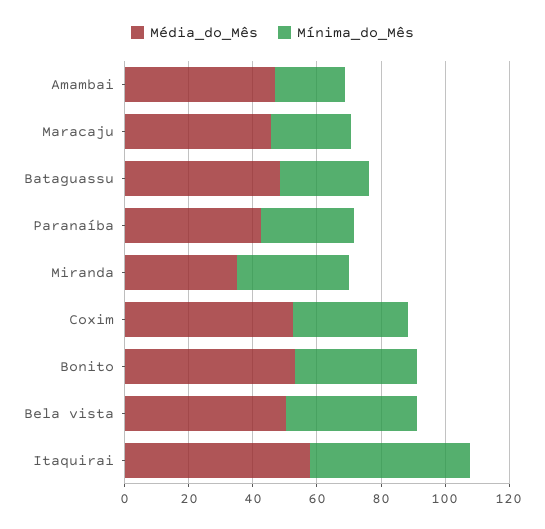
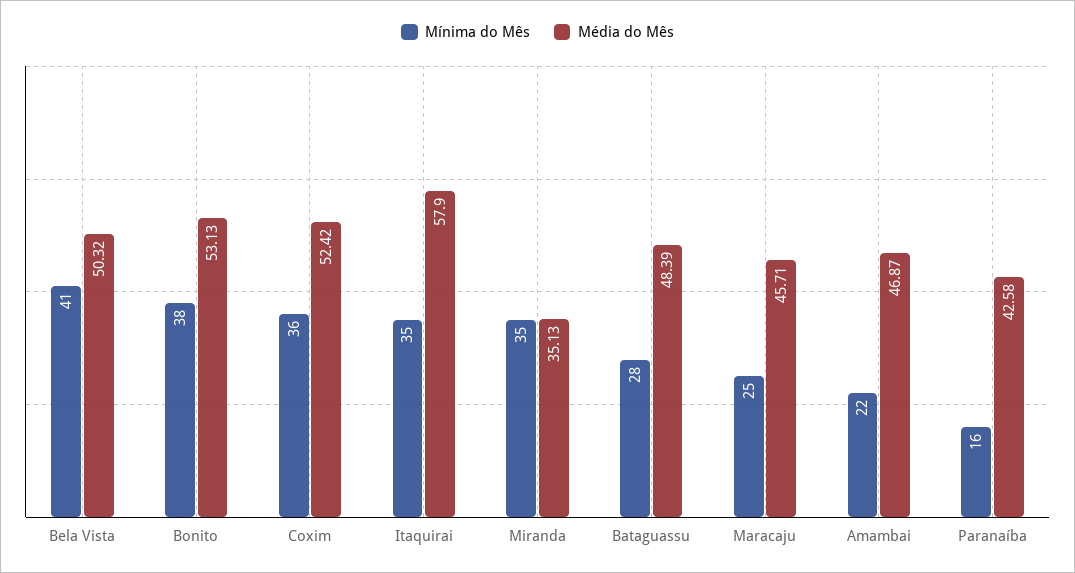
  {
    "Média_do_Mês": {
      "Amambai": 46.87,
      "Maracaju": 45.71,
      "Bataguassu": 48.39,
      "Paranaíba": 42.58,
      "Miranda": 35.13,
      "Coxim": 52.42,
      "Bonito": 53.13,
      "Bela vista": 50.32,
      "Itaquirai": 57.9
    },
    "Mínima_do_Mês": {
      "Amambai": 22,
      "Maracaju": 25,
      "Bataguassu": 28,
-     "Paranaíba": 30,
+     "Paranaíba": 16,
      "Miranda": 35,
      "Coxim": 36,
      "Bonito": 38,
      "Bela vista": 41,
-     "Itaquirai": 50
+     "Itaquirai": 35
    }
  }

